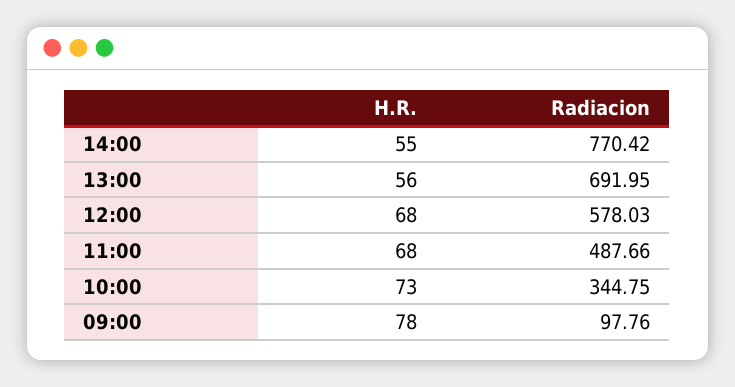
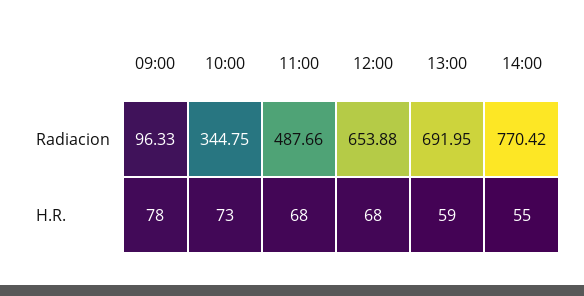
  {
    "H.R.": {
      "14:00": 55,
-     "13:00": 56,
+     "13:00": 59,
      "12:00": 68,
      "11:00": 68,
      "10:00": 73,
      "09:00": 78
    },
    "Radiacion": {
      "14:00": 770.42,
      "13:00": 691.95,
-     "12:00": 578.03,
+     "12:00": 653.88,
      "11:00": 487.66,
      "10:00": 344.75,
-     "09:00": 97.76
+     "09:00": 96.33
    }
  }

